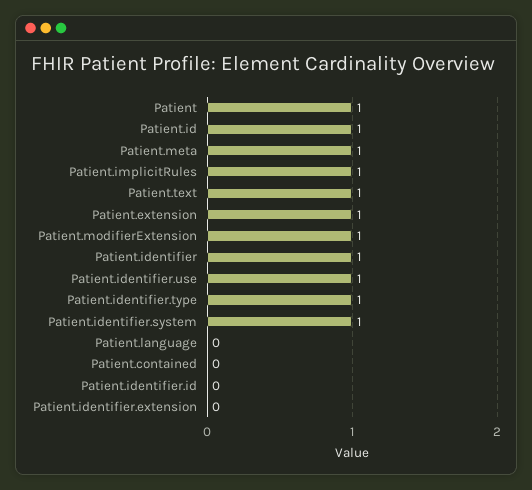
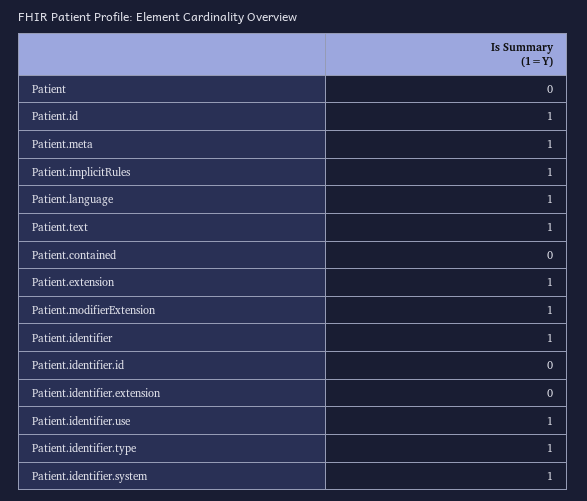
  {
-   "Patient": 1,
+   "Patient": 0,
    "Patient.id": 1,
    "Patient.meta": 1,
    "Patient.implicitRules": 1,
    "Patient.text": 1,
    "Patient.extension": 1,
    "Patient.modifierExtension": 1,
    "Patient.identifier": 1,
    "Patient.identifier.use": 1,
    "Patient.identifier.type": 1,
    "Patient.identifier.system": 1,
-   "Patient.language": 0,
+   "Patient.language": 1,
    "Patient.contained": 0,
    "Patient.identifier.id": 0,
    "Patient.identifier.extension": 0
  }

